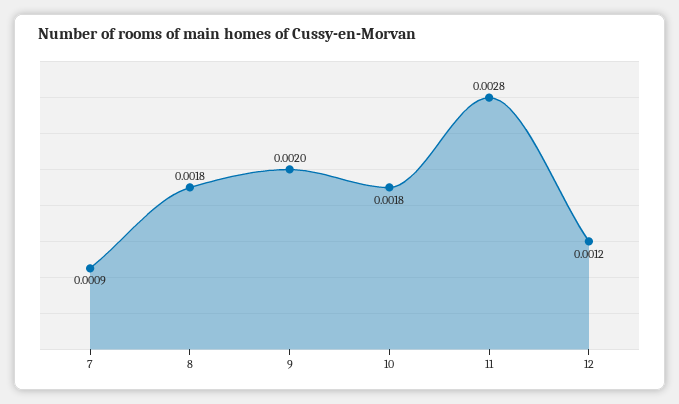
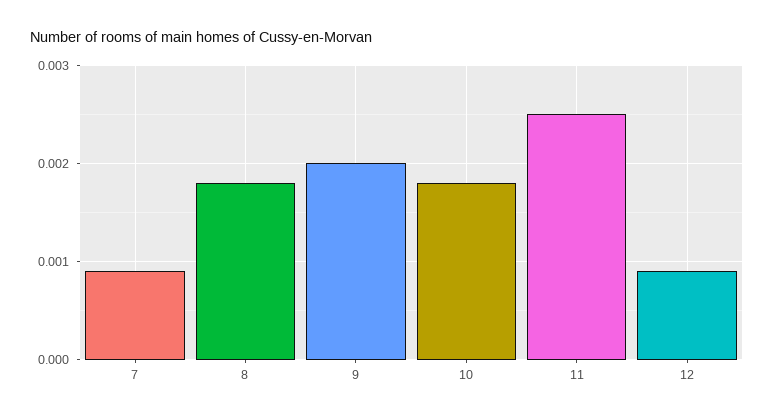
  {
    "7": 0.0009,
    "8": 0.0018,
    "9": 0.002,
    "10": 0.0018,
-   "11": 0.0028,
+   "11": 0.0025,
-   "12": 0.0012
+   "12": 0.0009
  }

